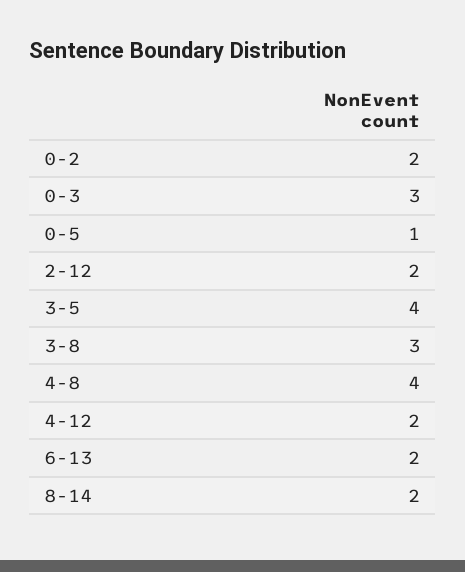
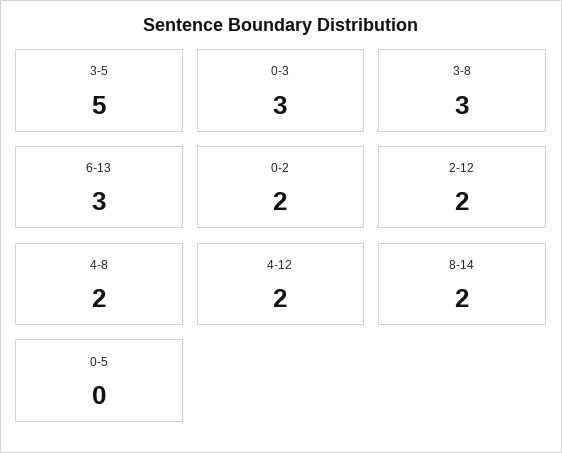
  {
    "0-2": 2,
    "0-3": 3,
-   "0-5": 1,
+   "0-5": 0,
    "2-12": 2,
-   "3-5": 4,
+   "3-5": 5,
    "3-8": 3,
-   "4-8": 4,
+   "4-8": 2,
    "4-12": 2,
-   "6-13": 2,
+   "6-13": 3,
    "8-14": 2
  }

